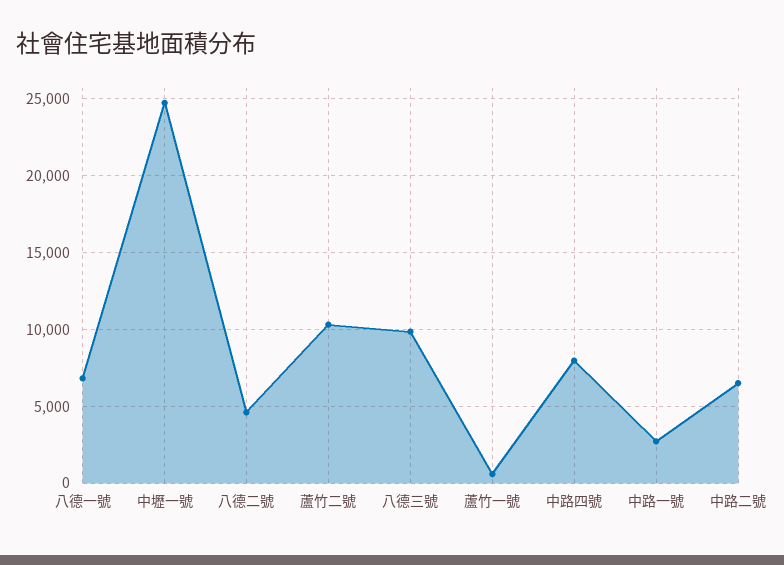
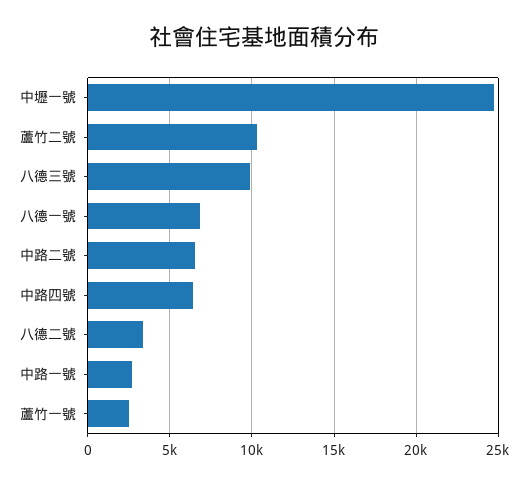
  {
    "八德一號": 7000,
    "中壢一號": 25000,
-   "八德二號": 4500,
+   "八德二號": 3500,
    "蘆竹二號": 10500,
    "八德三號": 10000,
-   "蘆竹一號": 500,
+   "蘆竹一號": 2500,
-   "中路四號": 8000,
+   "中路四號": 6500,
    "中路一號": 2500,
    "中路二號": 6500
  }

